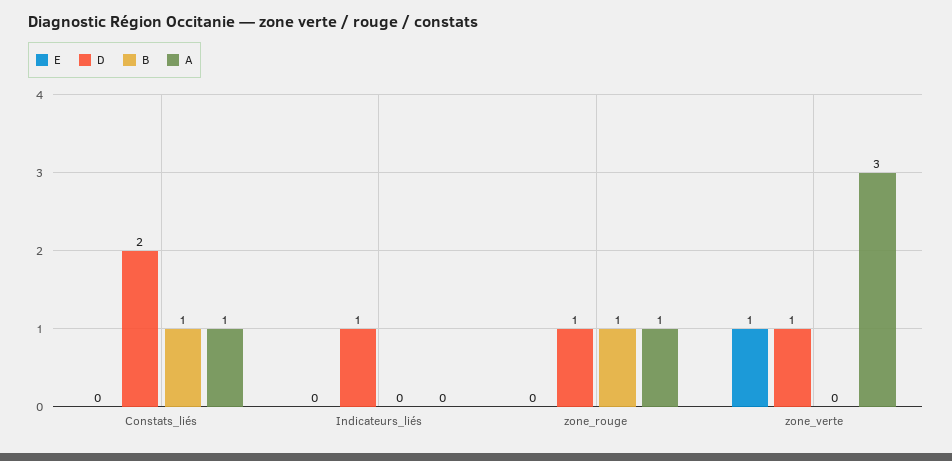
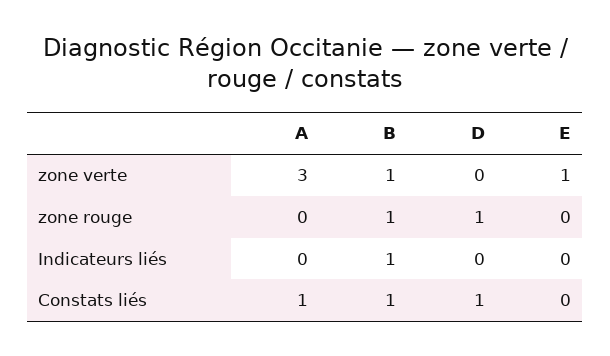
  {
    "E": {
      "Constats_liés": 0,
      "Indicateurs_liés": 0,
      "zone_rouge": 0,
      "zone_verte": 1
    },
    "D": {
-     "Constats_liés": 2,
+     "Constats_liés": 1,
-     "Indicateurs_liés": 1,
+     "Indicateurs_liés": 0,
      "zone_rouge": 1,
-     "zone_verte": 1
+     "zone_verte": 0
    },
    "B": {
      "Constats_liés": 1,
-     "Indicateurs_liés": 0,
+     "Indicateurs_liés": 1,
      "zone_rouge": 1,
-     "zone_verte": 0
+     "zone_verte": 1
    },
    "A": {
      "Constats_liés": 1,
      "Indicateurs_liés": 0,
-     "zone_rouge": 1,
+     "zone_rouge": 0,
      "zone_verte": 3
    }
  }

